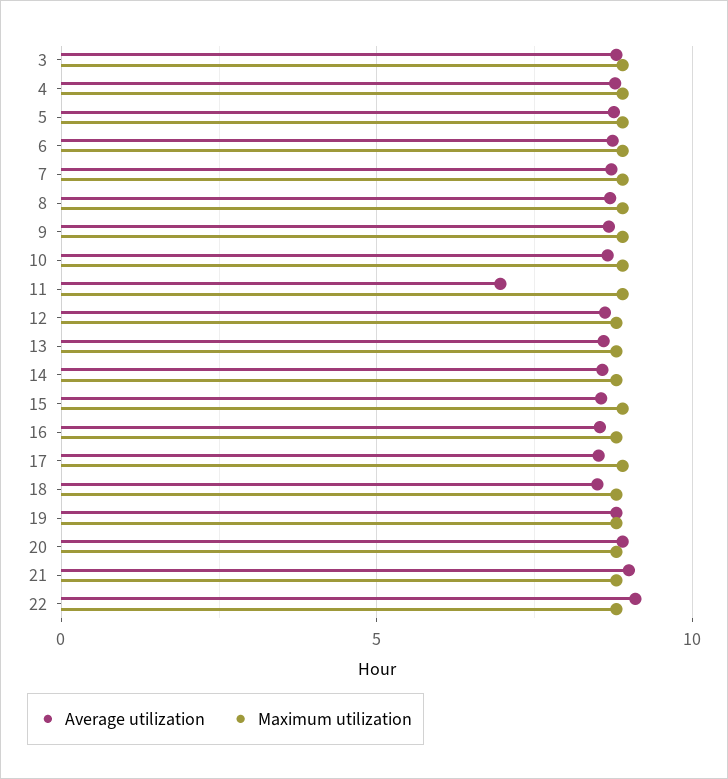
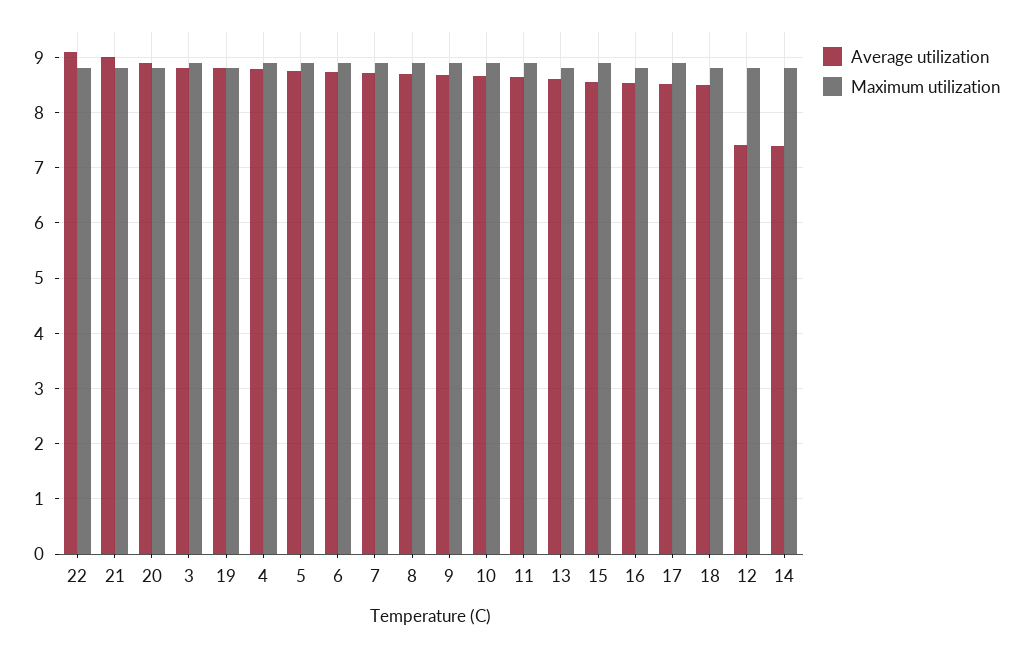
  {
    "Average utilization": {
      "3": 8.8,
      "4": 8.8,
      "5": 8.8,
      "6": 8.8,
      "7": 8.8,
      "8": 8.8,
      "9": 8.6,
      "10": 8.6,
-     "11": 7,
+     "11": 8.6,
-     "12": 8.5,
+     "12": 7.4,
      "13": 8.6,
-     "14": 8.5,
+     "14": 7.4,
      "15": 8.6,
      "16": 8.6,
      "17": 8.6,
      "18": 8.6,
      "19": 8.8,
      "20": 9,
      "21": 9,
      "22": 9.2
    },
    "Maximum utilization": {
      "3": 9,
      "4": 9,
      "5": 9,
      "6": 9,
      "7": 9,
      "8": 9,
      "9": 9,
      "10": 9,
      "11": 9,
      "12": 8.8,
      "13": 8.8,
      "14": 8.8,
      "15": 9,
      "16": 8.8,
      "17": 9,
      "18": 8.8,
      "19": 8.8,
      "20": 8.8,
      "21": 8.8,
      "22": 8.8
    }
  }

